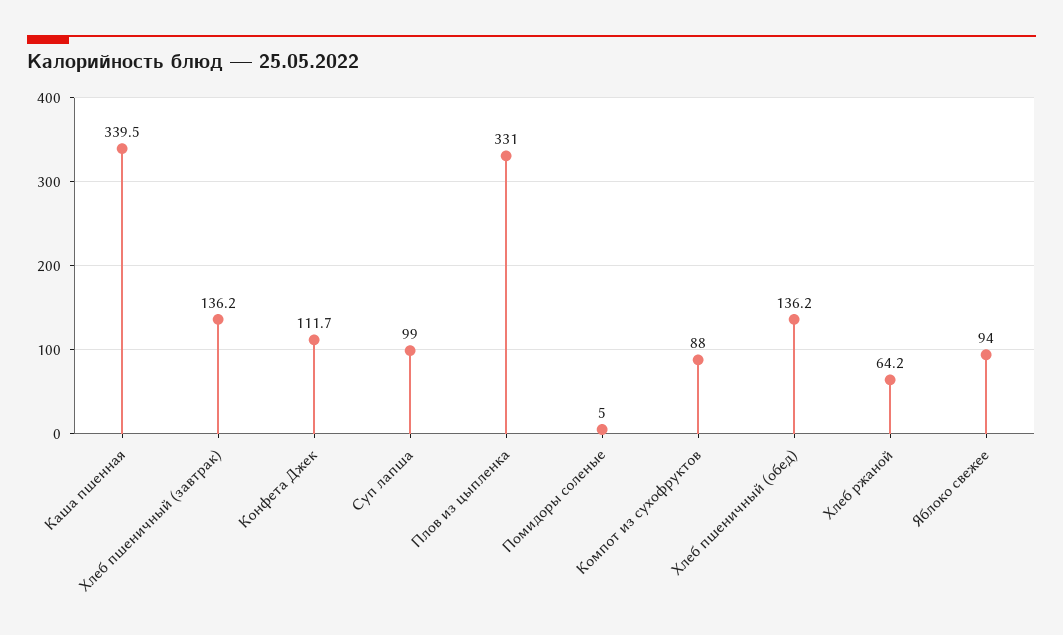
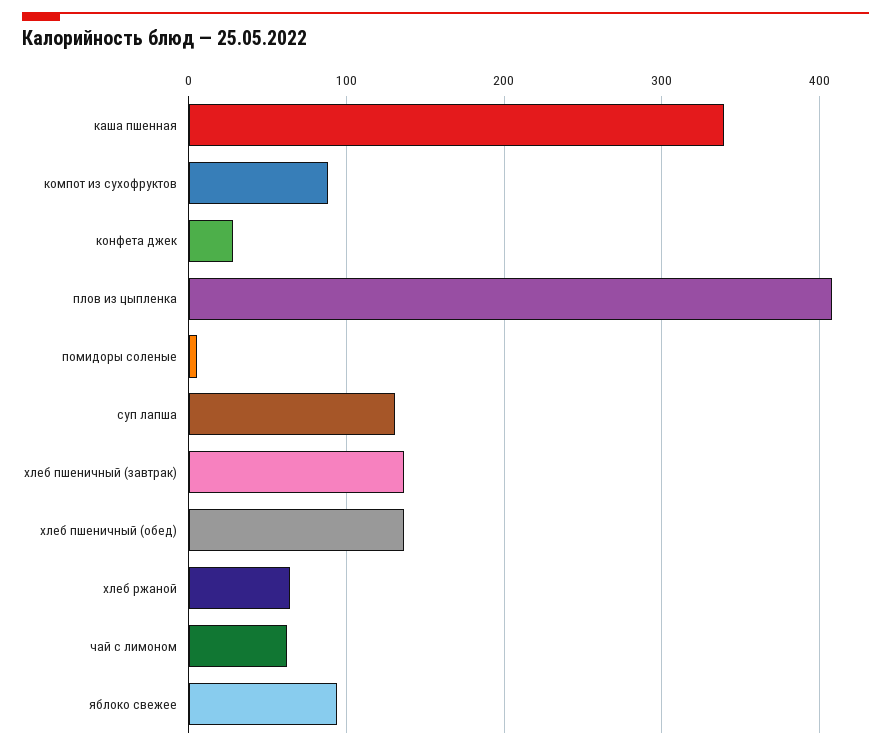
  {
    "Каша пшенная": 339.5,
    "Хлеб пшеничный (завтрак)": 136.2,
-   "Конфета Джек": 111.7,
+   "Конфета Джек": 30,
-   "Суп лапша": 99,
+   "Суп лапша": 130,
-   "Плов из цыпленка": 331,
+   "Плов из цыпленка": 410,
    "Помидоры соленые": 5,
    "Компот из сухофруктов": 88,
    "Хлеб пшеничный (обед)": 136.2,
    "Хлеб ржаной": 64.2,
-   "Яблоко свежее": 94
+   "Яблоко свежее": 94,
+   "чай с лимоном": 60
  }

